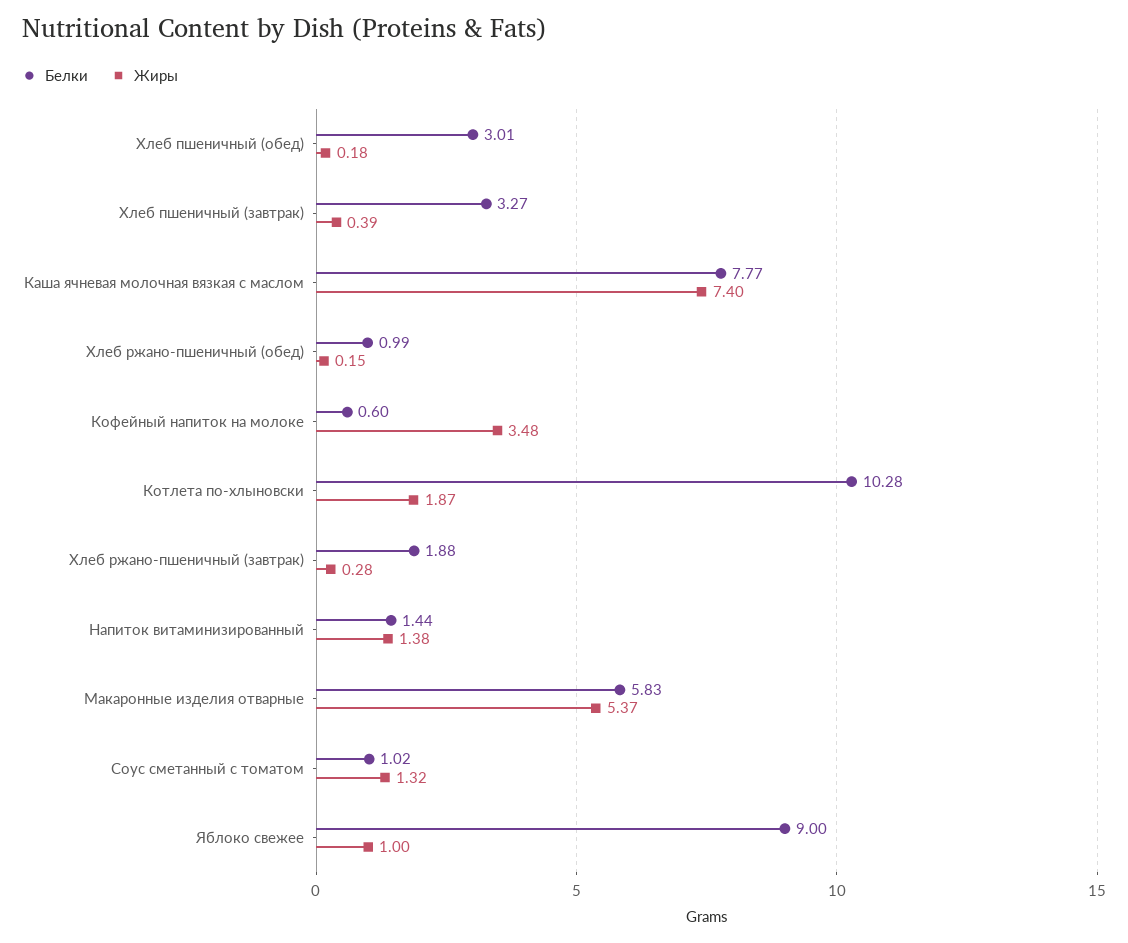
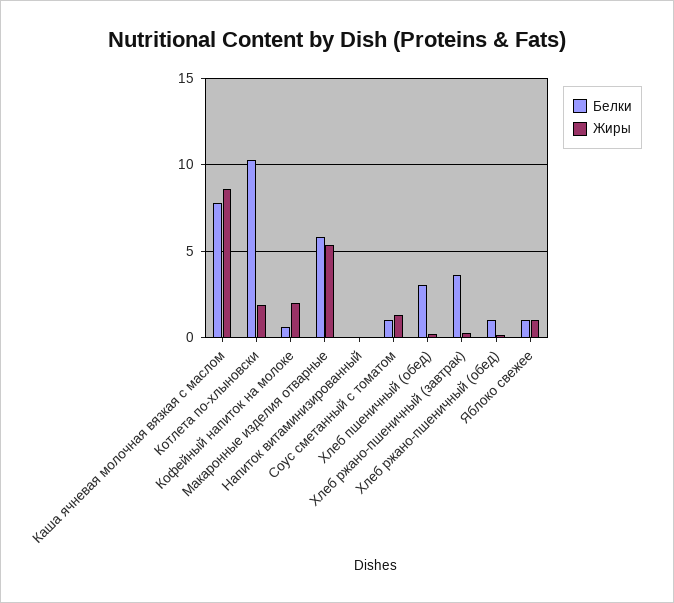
  {
    "Белки": {
      "Хлеб пшеничный (обед)": 3.01,
-     "Хлеб пшеничный (завтрак)": 3.27,
      "Каша ячневая молочная вязкая с маслом": 7.77,
      "Хлеб ржано-пшеничный (обед)": 0.99,
      "Кофейный напиток на молоке": 0.6,
      "Котлета по-хлыновски": 10.28,
-     "Хлеб ржано-пшеничный (завтрак)": 1.88,
+     "Хлеб ржано-пшеничный (завтрак)": 3.5,
-     "Напиток витаминизированный": 1.44,
+     "Напиток витаминизированный": 0,
      "Макаронные изделия отварные": 5.83,
      "Соус сметанный с томатом": 1.02,
-     "Яблоко свежее": 9
+     "Яблоко свежее": 1
    },
    "Жиры": {
      "Хлеб пшеничный (обед)": 0.18,
-     "Хлеб пшеничный (завтрак)": 0.39,
-     "Каша ячневая молочная вязкая с маслом": 7.4,
+     "Каша ячневая молочная вязкая с маслом": 8.5,
      "Хлеб ржано-пшеничный (обед)": 0.15,
-     "Кофейный напиток на молоке": 3.48,
+     "Кофейный напиток на молоке": 2,
      "Котлета по-хлыновски": 1.87,
      "Хлеб ржано-пшеничный (завтрак)": 0.28,
-     "Напиток витаминизированный": 1.38,
+     "Напиток витаминизированный": 0,
      "Макаронные изделия отварные": 5.37,
      "Соус сметанный с томатом": 1.32,
      "Яблоко свежее": 1
    }
  }

